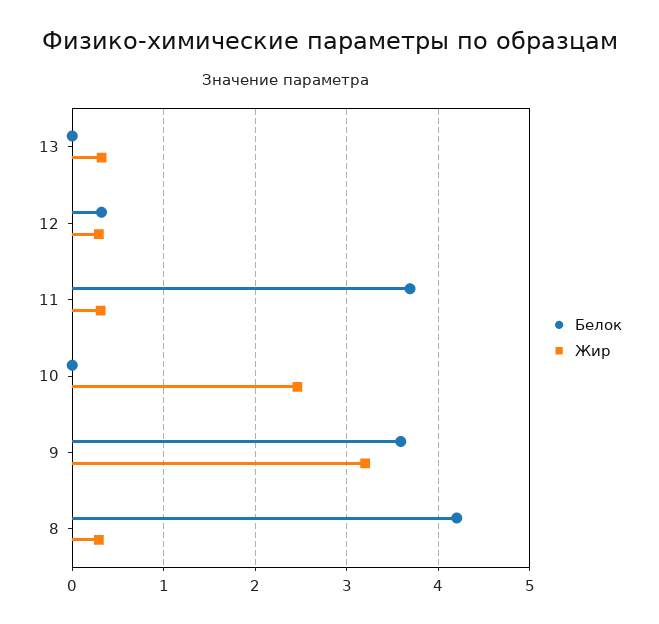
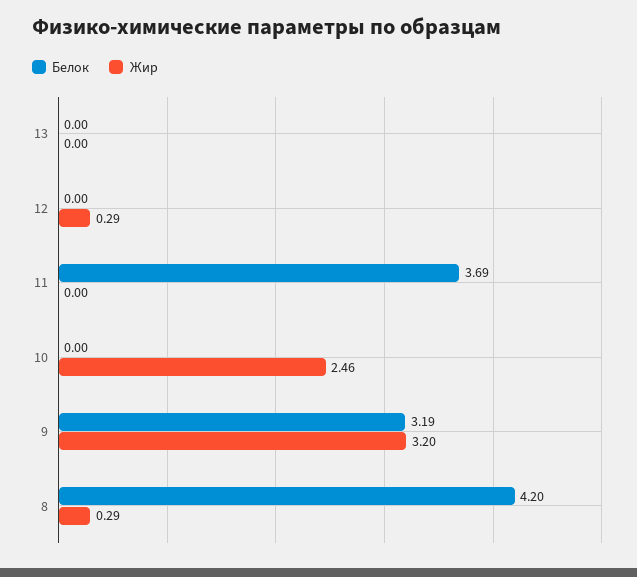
  {
    "Белок": {
      "13": 0,
-     "12": 0.3,
+     "12": 0,
      "11": 3.69,
      "10": 0,
-     "9": 3.6,
+     "9": 3.19,
      "8": 4.2
    },
    "Жир": {
-     "13": 0.3,
+     "13": 0,
      "12": 0.29,
-     "11": 0.3,
+     "11": 0,
      "10": 2.46,
      "9": 3.2,
      "8": 0.29
    }
  }

